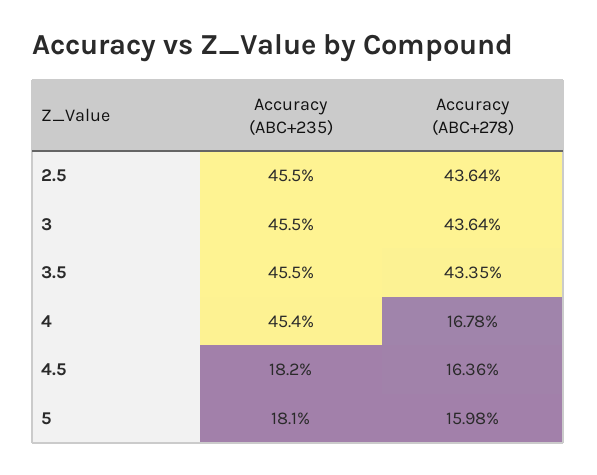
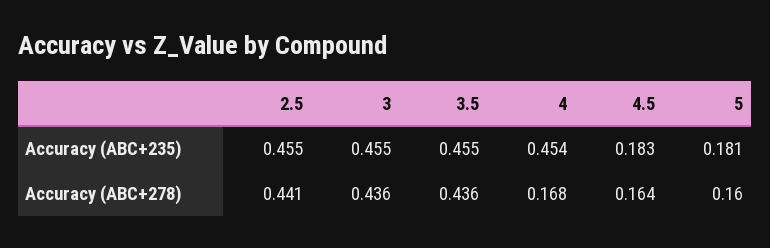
  {
    "Accuracy (ABC+235)": {
      "2.5": 0.455,
      "3": 0.455,
      "3.5": 0.455,
      "4": 0.454,
-     "4.5": 0.182,
+     "4.5": 0.183,
      "5": 0.181
    },
    "Accuracy (ABC+278)": {
-     "2.5": 0.4364,
+     "2.5": 0.441,
      "3": 0.4364,
-     "3.5": 0.4335,
+     "3.5": 0.436,
      "4": 0.1678,
      "4.5": 0.1636,
      "5": 0.1598
    }
  }

